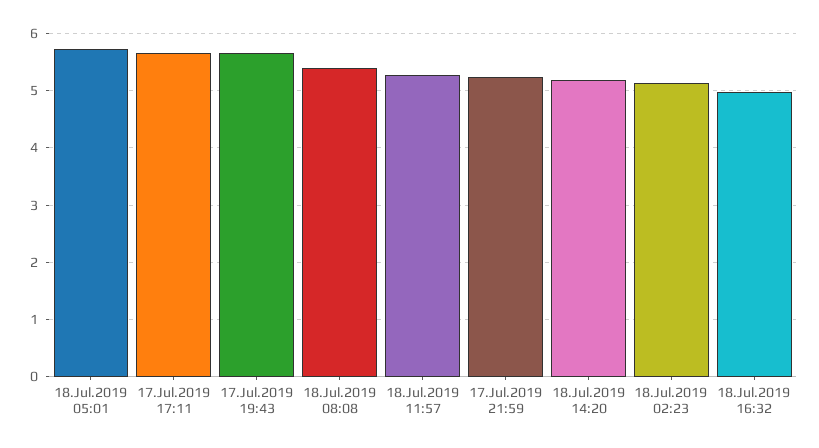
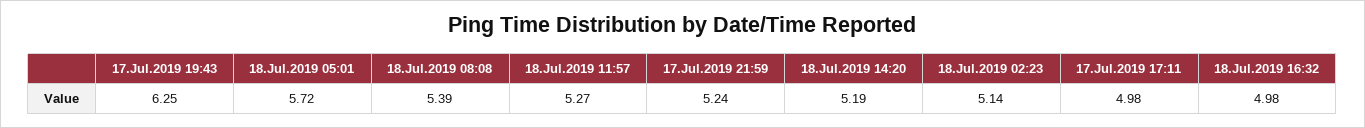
  {
    "18.Jul.2019 05:01": 5.72,
-   "17.Jul.2019 17:11": 5.6,
+   "17.Jul.2019 17:11": 4.98,
-   "17.Jul.2019 19:43": 5.6,
+   "17.Jul.2019 19:43": 6.25,
    "18.Jul.2019 08:08": 5.39,
    "18.Jul.2019 11:57": 5.27,
    "17.Jul.2019 21:59": 5.24,
    "18.Jul.2019 14:20": 5.19,
    "18.Jul.2019 02:23": 5.14,
    "18.Jul.2019 16:32": 4.98
  }

